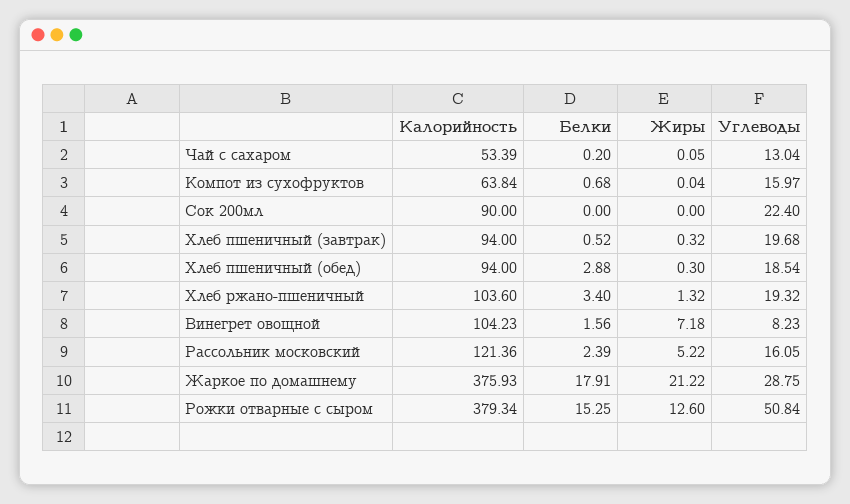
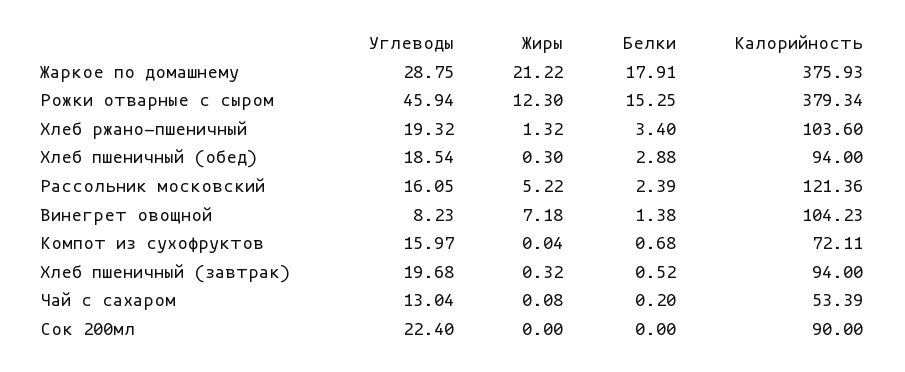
  {
    "Калорийность": {
      "Чай с сахаром": 53.39,
-     "Компот из сухофруктов": 63.84,
+     "Компот из сухофруктов": 72.11,
      "Сок 200мл": 90,
      "Хлеб пшеничный (завтрак)": 94,
      "Хлеб пшеничный (обед)": 94,
      "Хлеб ржано-пшеничный": 103.6,
      "Винегрет овощной": 104.23,
      "Рассольник московский": 121.36,
      "Жаркое по домашнему": 375.93,
      "Рожки отварные с сыром": 379.34
    },
    "Белки": {
      "Чай с сахаром": 0.2,
      "Компот из сухофруктов": 0.68,
      "Сок 200мл": 0,
      "Хлеб пшеничный (завтрак)": 0.52,
      "Хлеб пшеничный (обед)": 2.88,
      "Хлеб ржано-пшеничный": 3.4,
-     "Винегрет овощной": 1.56,
+     "Винегрет овощной": 1.38,
      "Рассольник московский": 2.39,
      "Жаркое по домашнему": 17.91,
      "Рожки отварные с сыром": 15.25
    },
    "Жиры": {
-     "Чай с сахаром": 0.05,
+     "Чай с сахаром": 0.08,
      "Компот из сухофруктов": 0.04,
      "Сок 200мл": 0,
      "Хлеб пшеничный (завтрак)": 0.32,
      "Хлеб пшеничный (обед)": 0.3,
      "Хлеб ржано-пшеничный": 1.32,
      "Винегрет овощной": 7.18,
      "Рассольник московский": 5.22,
      "Жаркое по домашнему": 21.22,
-     "Рожки отварные с сыром": 12.6
+     "Рожки отварные с сыром": 12.3
    },
    "Углеводы": {
      "Чай с сахаром": 13.04,
      "Компот из сухофруктов": 15.97,
      "Сок 200мл": 22.4,
      "Хлеб пшеничный (завтрак)": 19.68,
      "Хлеб пшеничный (обед)": 18.54,
      "Хлеб ржано-пшеничный": 19.32,
      "Винегрет овощной": 8.23,
      "Рассольник московский": 16.05,
      "Жаркое по домашнему": 28.75,
-     "Рожки отварные с сыром": 50.84
+     "Рожки отварные с сыром": 45.94
    }
  }

